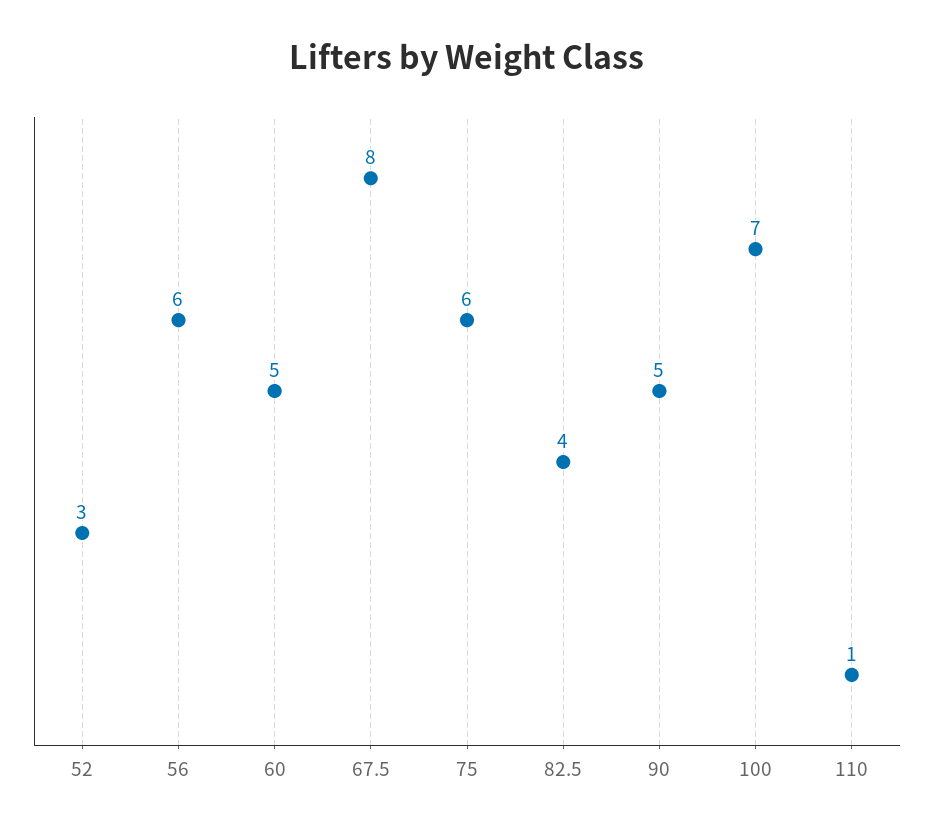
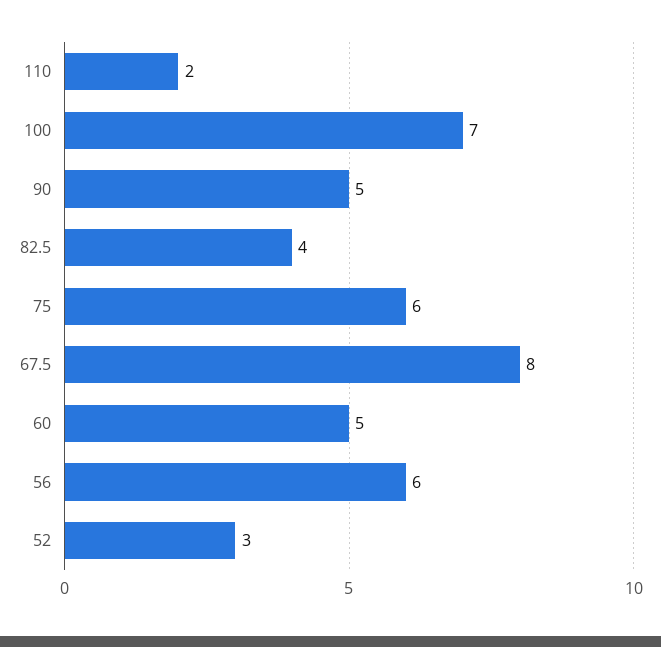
  {
    "52": 3,
    "56": 6,
    "60": 5,
    "67.5": 8,
    "75": 6,
    "82.5": 4,
    "90": 5,
    "100": 7,
-   "110": 1
+   "110": 2
  }

